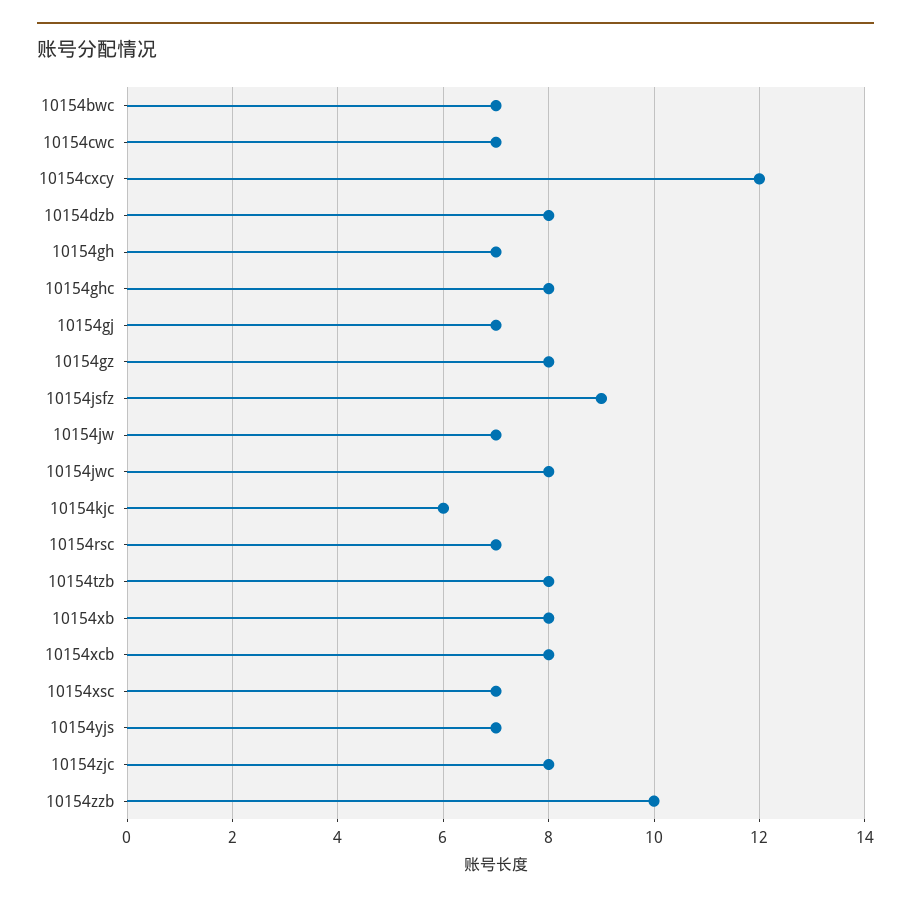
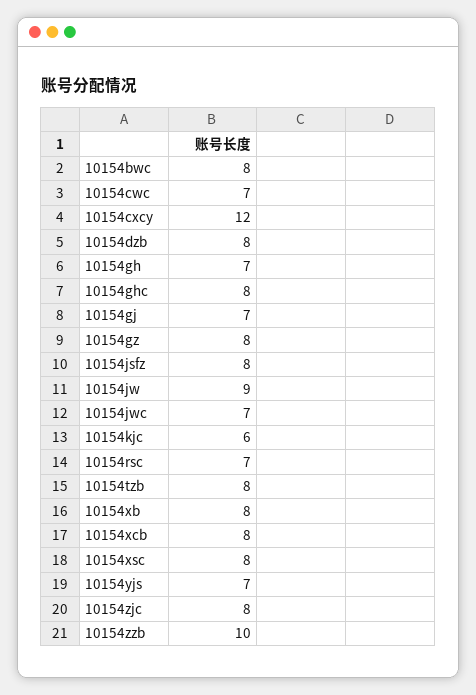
  {
-   "10154bwc": 7,
+   "10154bwc": 8,
    "10154cwc": 7,
    "10154cxcy": 12,
    "10154dzb": 8,
    "10154gh": 7,
    "10154ghc": 8,
    "10154gj": 7,
    "10154gz": 8,
-   "10154jsfz": 9,
+   "10154jsfz": 8,
-   "10154jw": 7,
+   "10154jw": 9,
-   "10154jwc": 8,
+   "10154jwc": 7,
    "10154kjc": 6,
    "10154rsc": 7,
    "10154tzb": 8,
    "10154xb": 8,
    "10154xcb": 8,
-   "10154xsc": 7,
+   "10154xsc": 8,
    "10154yjs": 7,
    "10154zjc": 8,
    "10154zzb": 10
  }

